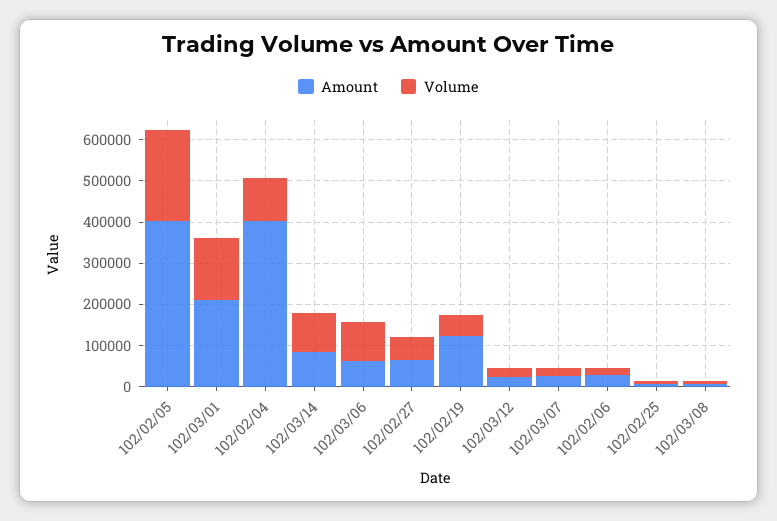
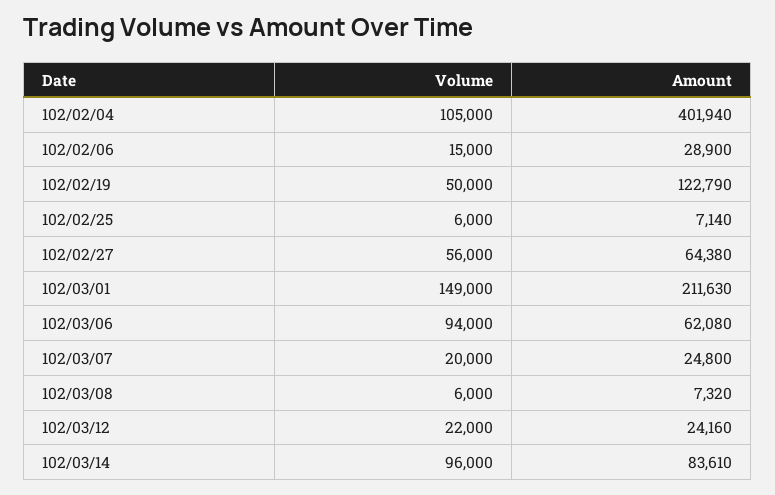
  {
    "Amount": {
-     "102/02/05": 400000,
      "102/03/01": 211630,
      "102/02/04": 401940,
      "102/03/14": 83610,
      "102/03/06": 62080,
      "102/02/27": 64380,
      "102/02/19": 122790,
      "102/03/12": 24160,
      "102/03/07": 24800,
      "102/02/06": 28900,
      "102/02/25": 7140,
      "102/03/08": 7320
    },
    "Volume": {
-     "102/02/05": 220000,
      "102/03/01": 149000,
      "102/02/04": 105000,
      "102/03/14": 96000,
      "102/03/06": 94000,
      "102/02/27": 56000,
      "102/02/19": 50000,
      "102/03/12": 22000,
      "102/03/07": 20000,
      "102/02/06": 15000,
      "102/02/25": 6000,
      "102/03/08": 6000
    }
  }

